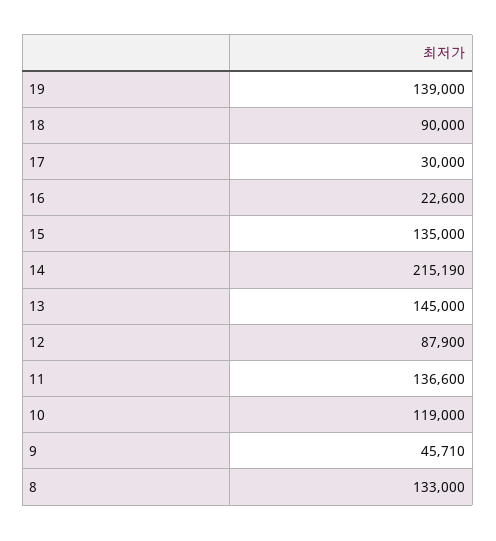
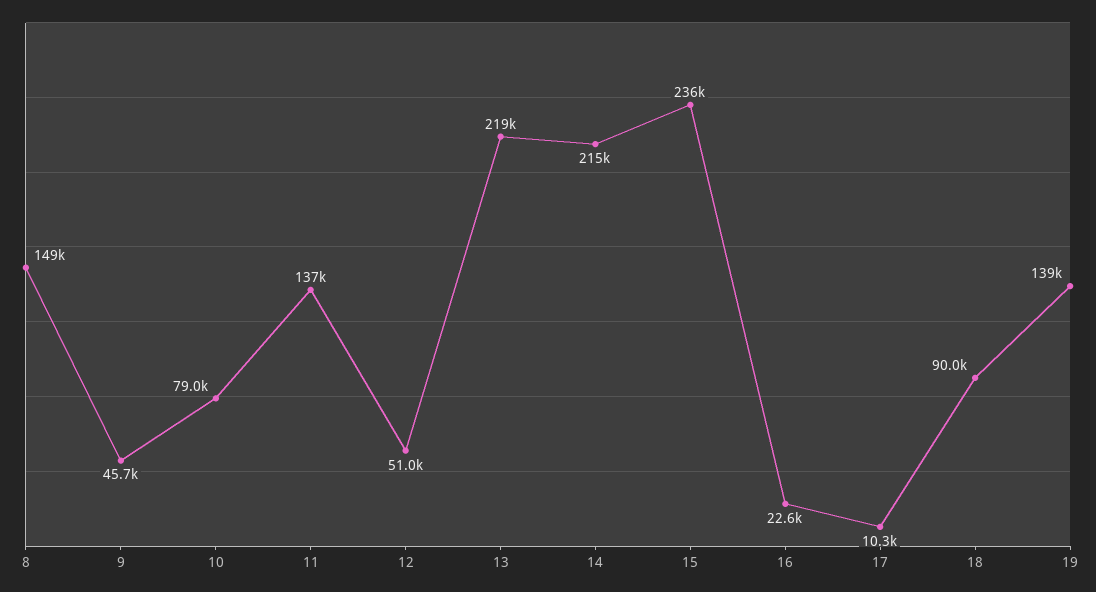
  {
    "19": 139000,
    "18": 90000,
-   "17": 30000,
+   "17": 10300,
    "16": 22600,
-   "15": 135000,
+   "15": 236000,
    "14": 215190,
-   "13": 145000,
+   "13": 219000,
-   "12": 87900,
+   "12": 51000,
    "11": 136600,
-   "10": 119000,
+   "10": 79000,
    "9": 45710,
-   "8": 133000
+   "8": 149000
  }

